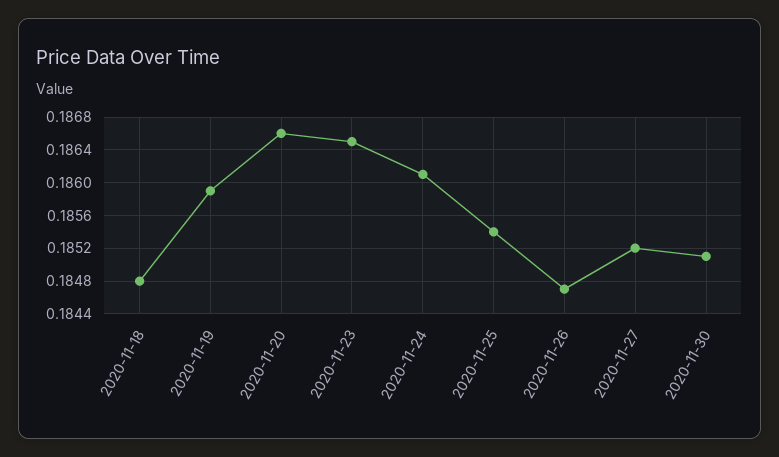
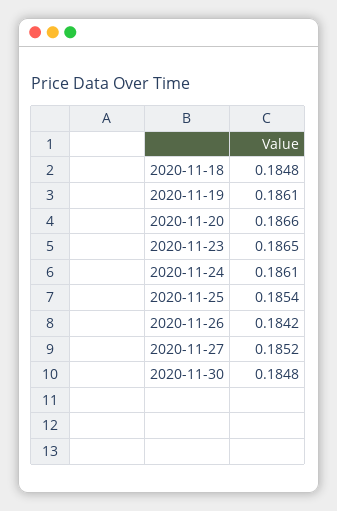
  {
    "2020-11-18": 0.1848,
-   "2020-11-19": 0.1859,
+   "2020-11-19": 0.1861,
    "2020-11-20": 0.1866,
    "2020-11-23": 0.1865,
    "2020-11-24": 0.1861,
    "2020-11-25": 0.1854,
-   "2020-11-26": 0.1847,
+   "2020-11-26": 0.1842,
    "2020-11-27": 0.1852,
-   "2020-11-30": 0.1851
+   "2020-11-30": 0.1848
  }

